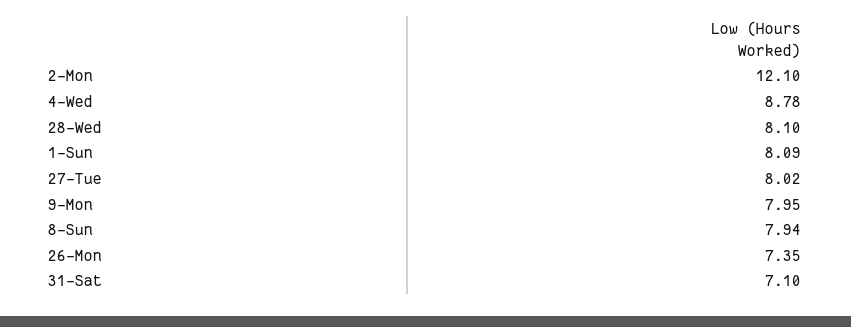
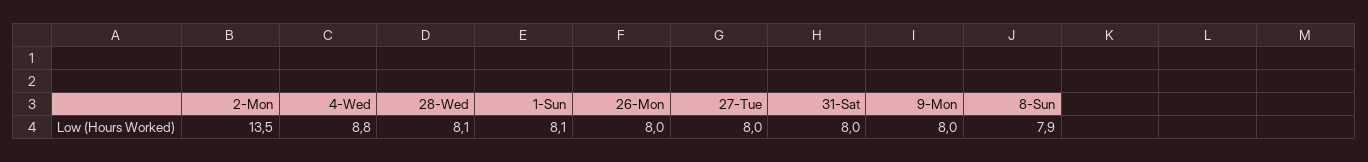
  {
-   "2-Mon": 12.1,
+   "2-Mon": 13.5,
    "4-Wed": 8.78,
    "28-Wed": 8.1,
    "1-Sun": 8.09,
    "27-Tue": 8.02,
    "9-Mon": 7.95,
    "8-Sun": 7.94,
-   "26-Mon": 7.35,
+   "26-Mon": 8,
-   "31-Sat": 7.1
+   "31-Sat": 8
  }

